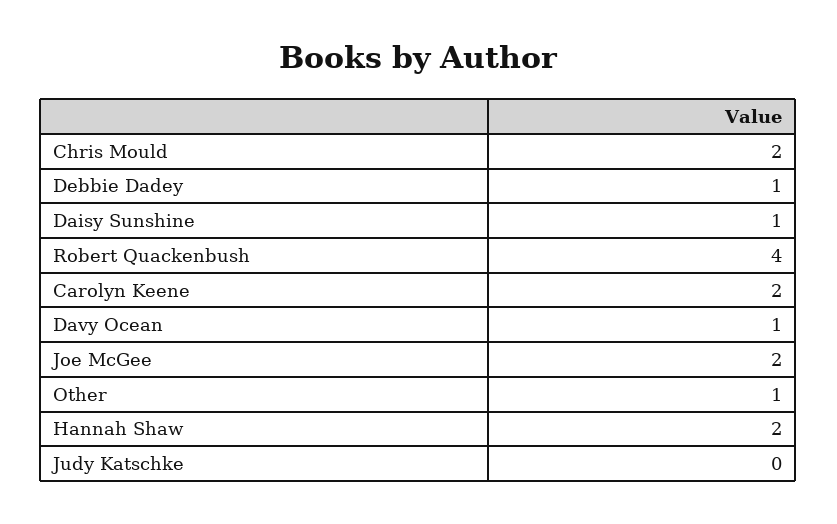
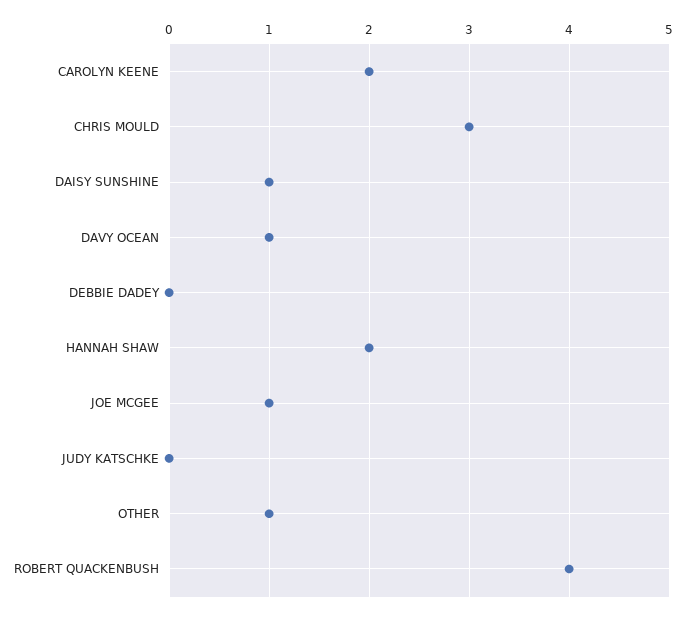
  {
-   "Chris Mould": 2,
+   "Chris Mould": 3,
-   "Debbie Dadey": 1,
+   "Debbie Dadey": 0,
    "Daisy Sunshine": 1,
    "Robert Quackenbush": 4,
    "Carolyn Keene": 2,
    "Davy Ocean": 1,
-   "Joe McGee": 2,
+   "Joe McGee": 1,
    "Other": 1,
    "Hannah Shaw": 2,
    "Judy Katschke": 0
  }

